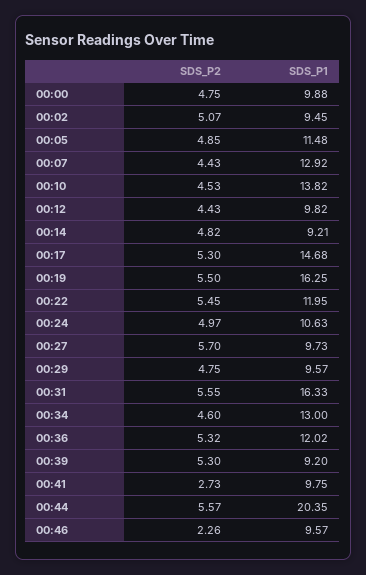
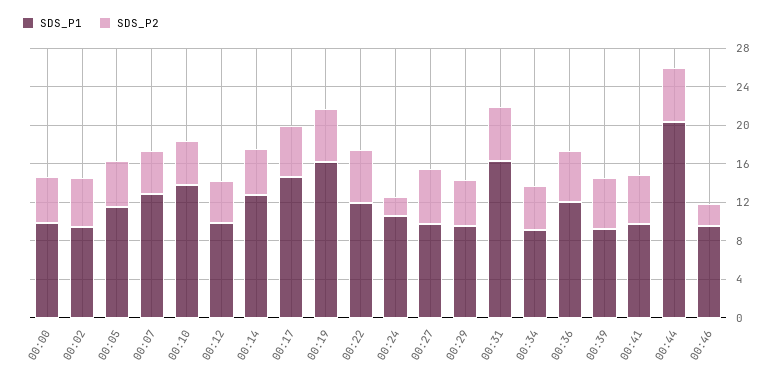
  {
    "SDS_P2": {
      "00:00": 4.75,
      "00:02": 5.07,
      "00:05": 4.85,
      "00:07": 4.43,
      "00:10": 4.53,
      "00:12": 4.43,
      "00:14": 4.82,
      "00:17": 5.3,
      "00:19": 5.5,
      "00:22": 5.45,
-     "00:24": 4.97,
+     "00:24": 2,
      "00:27": 5.7,
      "00:29": 4.75,
      "00:31": 5.55,
      "00:34": 4.6,
      "00:36": 5.32,
      "00:39": 5.3,
-     "00:41": 2.73,
+     "00:41": 5,
      "00:44": 5.57,
      "00:46": 2.26
    },
    "SDS_P1": {
      "00:00": 9.88,
      "00:02": 9.45,
      "00:05": 11.48,
      "00:07": 12.92,
      "00:10": 13.82,
      "00:12": 9.82,
-     "00:14": 9.21,
+     "00:14": 13,
      "00:17": 14.68,
      "00:19": 16.25,
      "00:22": 11.95,
      "00:24": 10.63,
      "00:27": 9.73,
      "00:29": 9.57,
      "00:31": 16.33,
-     "00:34": 13,
+     "00:34": 9,
      "00:36": 12.02,
      "00:39": 9.2,
      "00:41": 9.75,
      "00:44": 20.35,
      "00:46": 9.57
    }
  }

